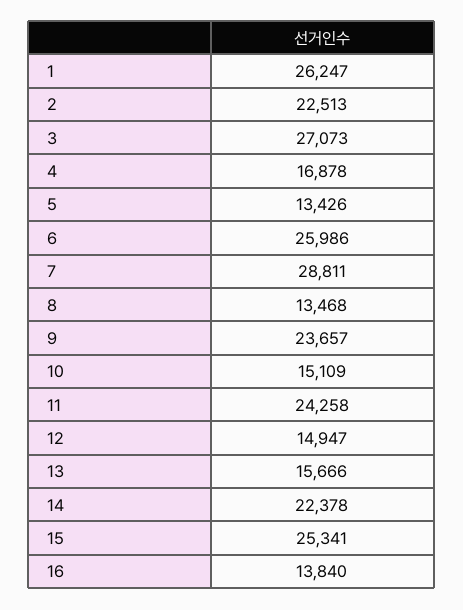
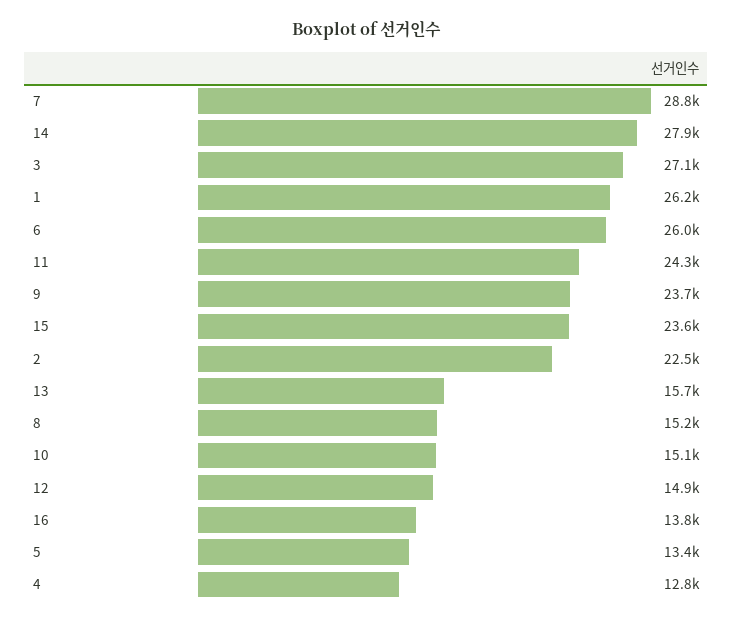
  {
    "1": 26247,
    "2": 22513,
    "3": 27073,
-   "4": 16878,
+   "4": 12800,
    "5": 13426,
    "6": 25986,
    "7": 28811,
-   "8": 13468,
+   "8": 15200,
    "9": 23657,
    "10": 15109,
    "11": 24258,
    "12": 14947,
    "13": 15666,
-   "14": 22378,
+   "14": 27900,
-   "15": 25341,
+   "15": 23600,
    "16": 13840
  }

